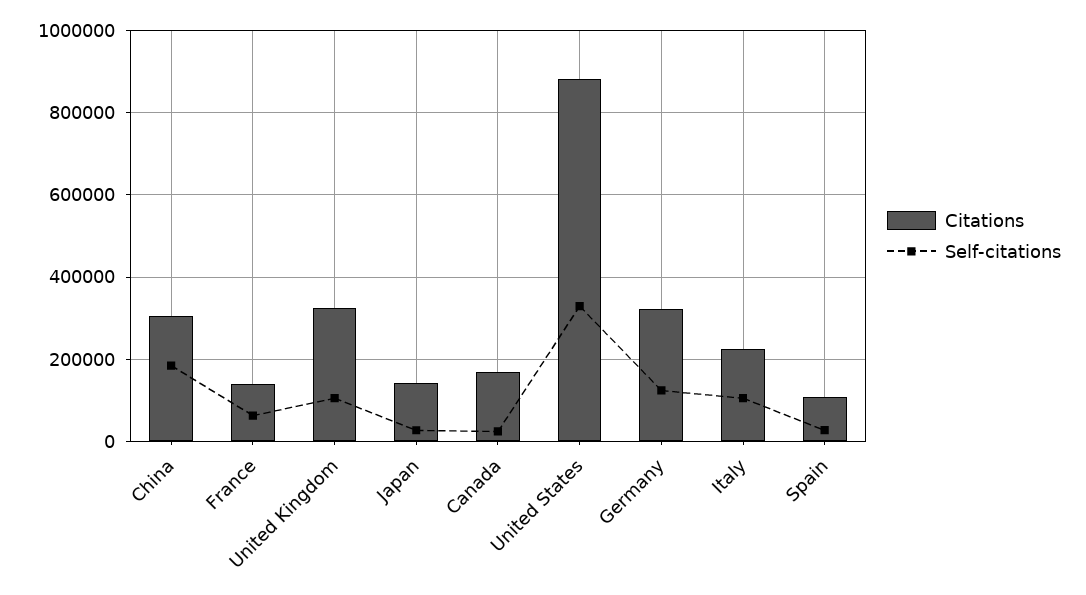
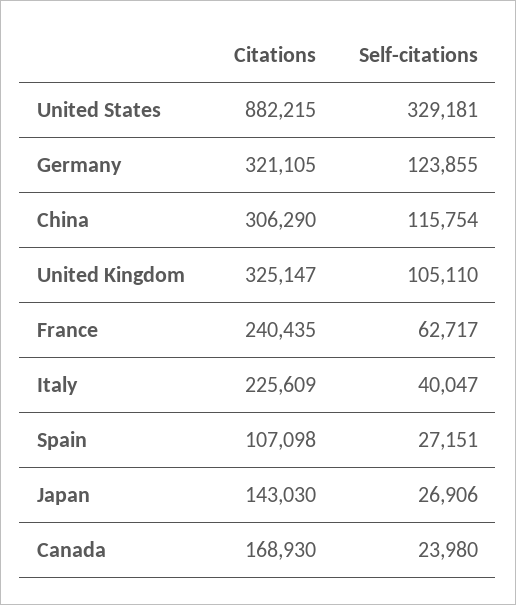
  {
    "Citations": {
      "China": 306290,
-     "France": 140000,
+     "France": 240435,
      "United Kingdom": 325147,
      "Japan": 143030,
      "Canada": 168930,
      "United States": 882215,
      "Germany": 321105,
      "Italy": 225609,
      "Spain": 107098
    },
    "Self-citations": {
-     "China": 180000,
+     "China": 115754,
      "France": 62717,
      "United Kingdom": 105110,
      "Japan": 26906,
      "Canada": 23980,
      "United States": 329181,
      "Germany": 123855,
-     "Italy": 100000,
+     "Italy": 40047,
      "Spain": 27151
    }
  }

